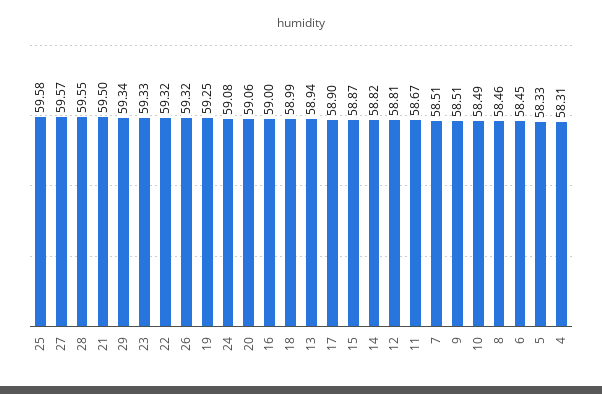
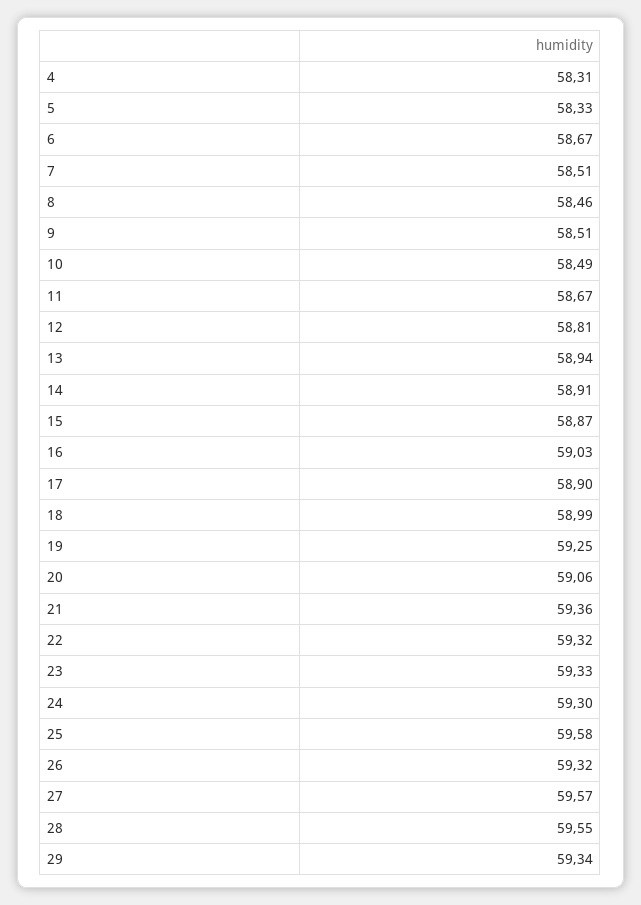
  {
    "25": 59.58,
    "27": 59.57,
    "28": 59.55,
-   "21": 59.5,
+   "21": 59.36,
    "29": 59.34,
    "23": 59.33,
    "22": 59.32,
    "26": 59.32,
    "19": 59.25,
-   "24": 59.08,
+   "24": 59.3,
    "20": 59.06,
-   "16": 59,
+   "16": 59.03,
    "18": 58.99,
    "13": 58.94,
    "17": 58.9,
    "15": 58.87,
-   "14": 58.82,
+   "14": 58.91,
    "12": 58.81,
    "11": 58.67,
    "7": 58.51,
    "9": 58.51,
    "10": 58.49,
    "8": 58.46,
-   "6": 58.45,
+   "6": 58.67,
    "5": 58.33,
    "4": 58.31
  }

